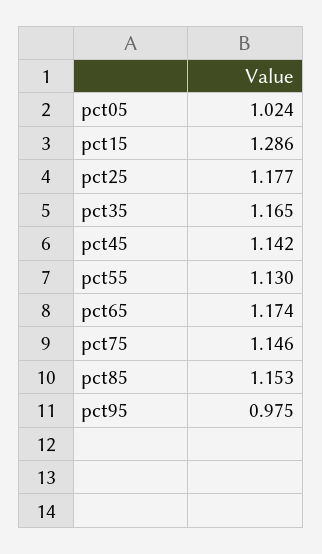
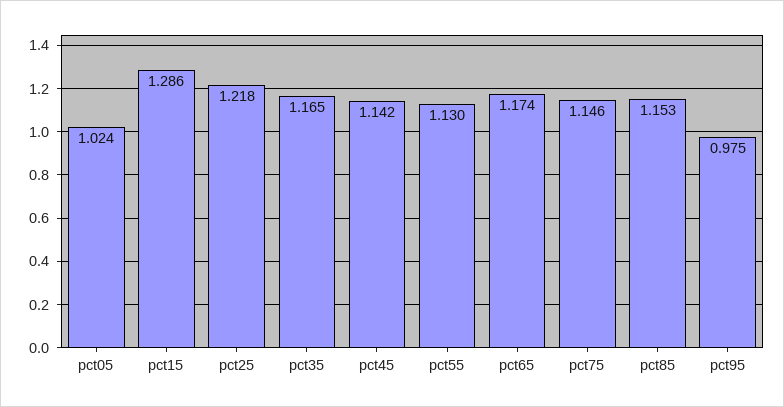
  {
    "pct05": 1.024,
    "pct15": 1.286,
-   "pct25": 1.177,
+   "pct25": 1.218,
    "pct35": 1.165,
    "pct45": 1.142,
    "pct55": 1.13,
    "pct65": 1.174,
    "pct75": 1.146,
    "pct85": 1.153,
    "pct95": 0.975
  }

